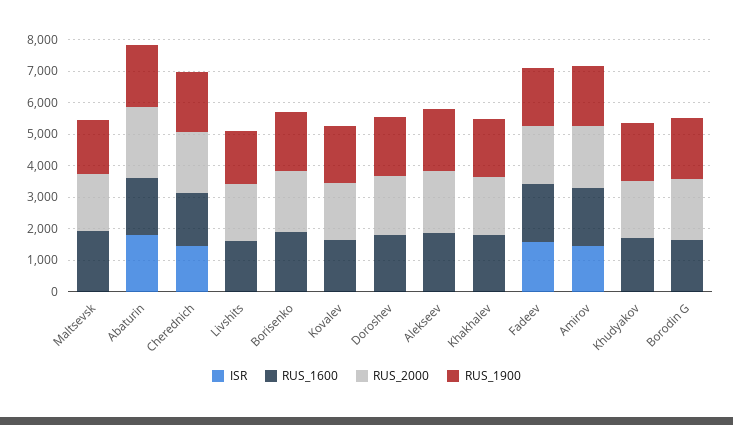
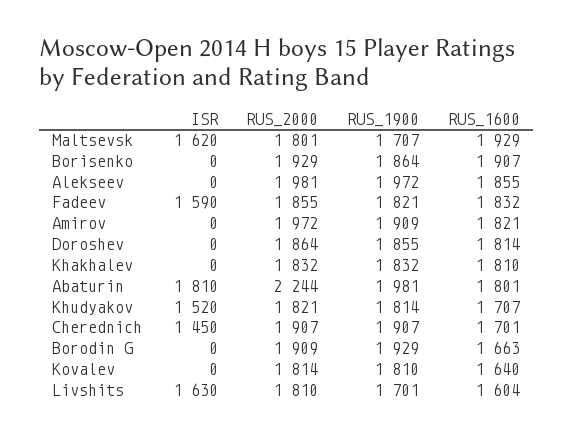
  {
    "ISR": {
-     "Maltsevsk": 0,
+     "Maltsevsk": 1620,
      "Abaturin": 1810,
      "Cherednich": 1450,
-     "Livshits": 0,
+     "Livshits": 1630,
      "Borisenko": 0,
      "Kovalev": 0,
      "Doroshev": 0,
      "Alekseev": 0,
      "Khakhalev": 0,
      "Fadeev": 1590,
-     "Amirov": 1500,
+     "Amirov": 0,
-     "Khudyakov": 0,
+     "Khudyakov": 1520,
      "Borodin G": 0
    },
    "RUS_1600": {
      "Maltsevsk": 1929,
      "Abaturin": 1801,
      "Cherednich": 1701,
      "Livshits": 1604,
      "Borisenko": 1907,
      "Kovalev": 1640,
      "Doroshev": 1814,
      "Alekseev": 1855,
      "Khakhalev": 1810,
      "Fadeev": 1832,
      "Amirov": 1821,
      "Khudyakov": 1707,
      "Borodin G": 1663
    },
    "RUS_2000": {
      "Maltsevsk": 1801,
      "Abaturin": 2244,
      "Cherednich": 1907,
      "Livshits": 1810,
      "Borisenko": 1929,
      "Kovalev": 1814,
      "Doroshev": 1864,
      "Alekseev": 1981,
      "Khakhalev": 1832,
      "Fadeev": 1855,
      "Amirov": 1972,
      "Khudyakov": 1821,
      "Borodin G": 1909
    },
    "RUS_1900": {
      "Maltsevsk": 1707,
      "Abaturin": 1981,
      "Cherednich": 1907,
      "Livshits": 1701,
      "Borisenko": 1864,
      "Kovalev": 1810,
      "Doroshev": 1855,
      "Alekseev": 1972,
      "Khakhalev": 1832,
      "Fadeev": 1821,
      "Amirov": 1909,
      "Khudyakov": 1814,
      "Borodin G": 1929
    }
  }

